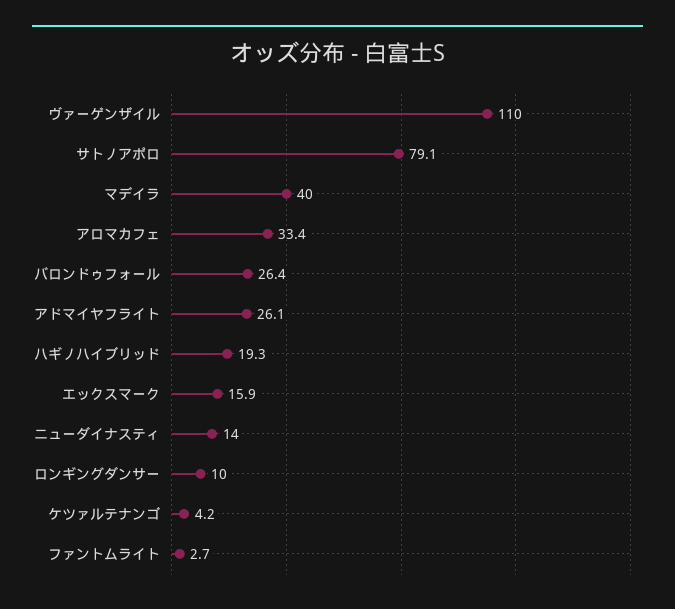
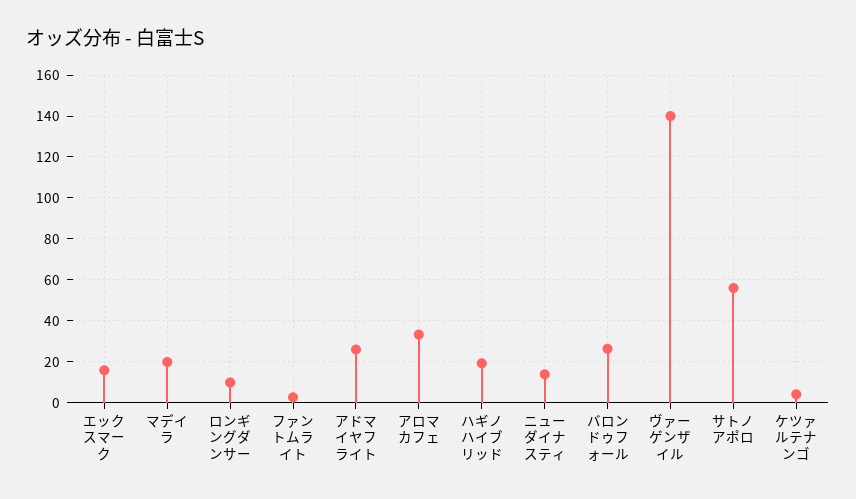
  {
-   "ヴァーゲンザイル": 110,
+   "ヴァーゲンザイル": 140,
-   "サトノアポロ": 79.1,
+   "サトノアポロ": 55,
-   "マデイラ": 40,
+   "マデイラ": 20,
    "アロマカフェ": 33.4,
    "バロンドゥフォール": 26.4,
    "アドマイヤフライト": 26.1,
    "ハギノハイブリッド": 19.3,
    "エックスマーク": 15.9,
    "ニューダイナスティ": 14,
    "ロンギングダンサー": 10,
    "ケツァルテナンゴ": 4.2,
    "ファントムライト": 2.7
  }

